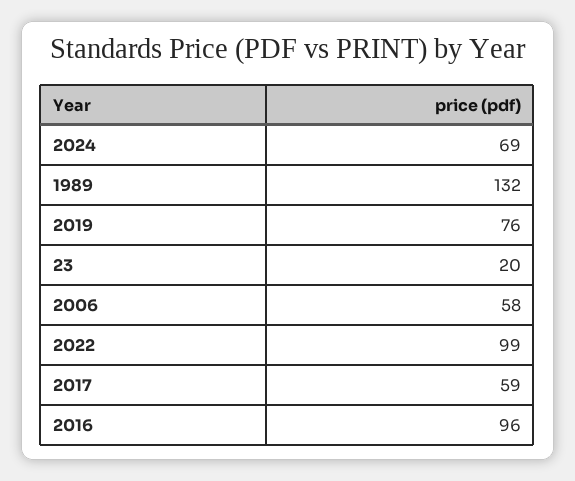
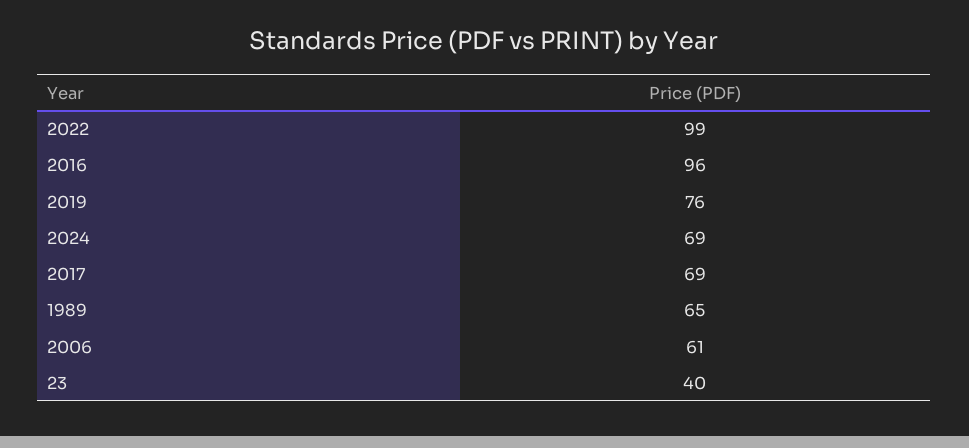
  {
    "2024": 69,
-   "1989": 132,
+   "1989": 65,
    "2019": 76,
-   "23": 20,
+   "23": 40,
-   "2006": 58,
+   "2006": 61,
    "2022": 99,
-   "2017": 59,
+   "2017": 69,
    "2016": 96
  }

